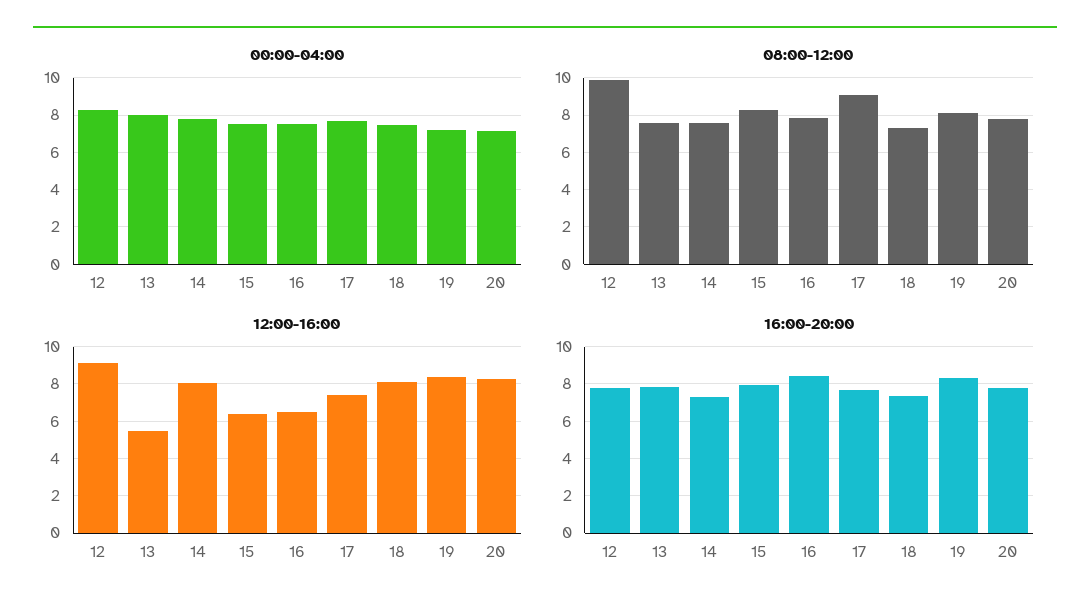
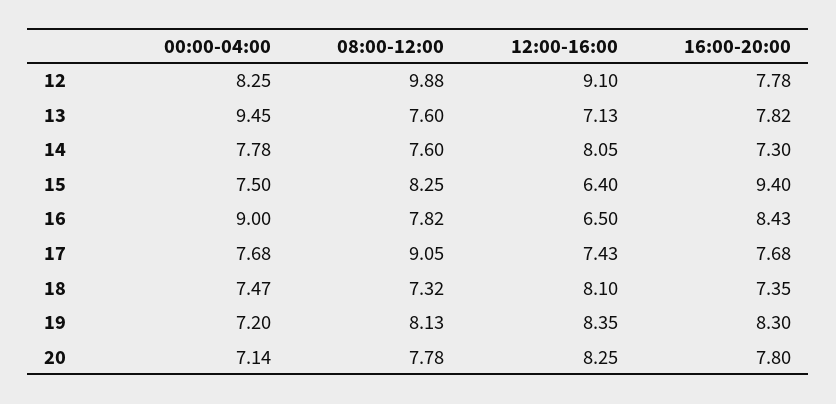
  {
    "00:00-04:00": {
      "12": 8.25,
-     "13": 8,
+     "13": 9.45,
      "14": 7.78,
      "15": 7.5,
-     "16": 7.5,
+     "16": 9,
      "17": 7.68,
      "18": 7.47,
      "19": 7.2,
      "20": 7.14
    },
    "08:00-12:00": {
      "12": 9.88,
      "13": 7.6,
      "14": 7.6,
      "15": 8.25,
      "16": 7.82,
      "17": 9.05,
      "18": 7.32,
      "19": 8.13,
      "20": 7.78
    },
    "12:00-16:00": {
      "12": 9.1,
-     "13": 5.5,
+     "13": 7.13,
      "14": 8.05,
      "15": 6.4,
      "16": 6.5,
      "17": 7.43,
      "18": 8.1,
      "19": 8.35,
      "20": 8.25
    },
    "16:00-20:00": {
      "12": 7.78,
      "13": 7.82,
      "14": 7.3,
-     "15": 8,
+     "15": 9.4,
      "16": 8.43,
      "17": 7.68,
      "18": 7.35,
      "19": 8.3,
      "20": 7.8
    }
  }

